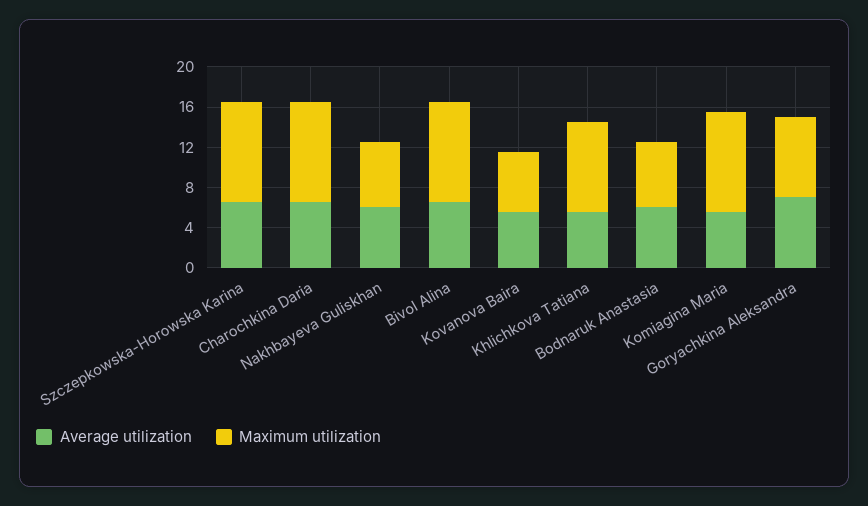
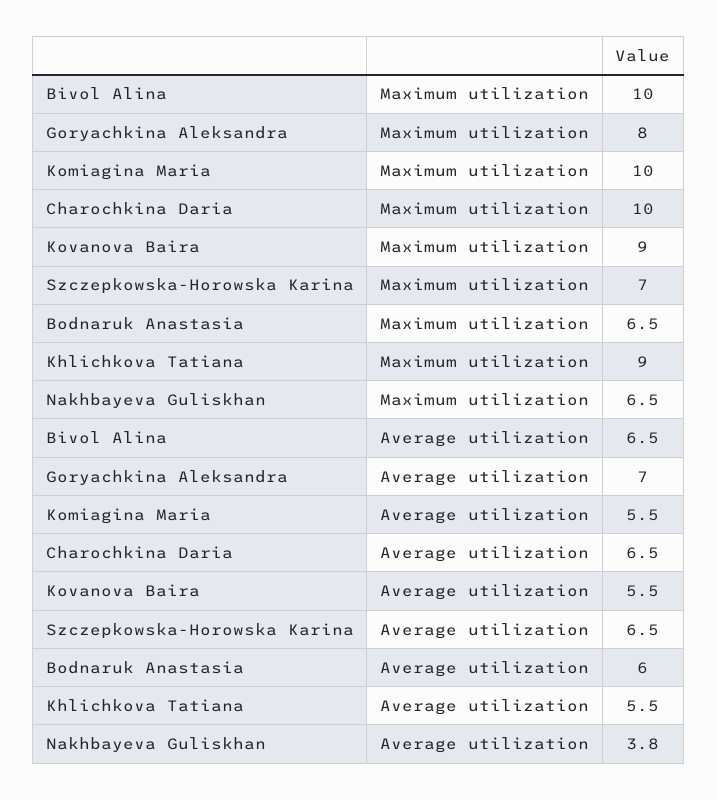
  {
    "Average utilization": {
      "Szczepkowska-Horowska Karina": 6.5,
      "Charochkina Daria": 6.5,
-     "Nakhbayeva Guliskhan": 6,
+     "Nakhbayeva Guliskhan": 3.8,
      "Bivol Alina": 6.5,
      "Kovanova Baira": 5.5,
      "Khlichkova Tatiana": 5.5,
      "Bodnaruk Anastasia": 6,
      "Komiagina Maria": 5.5,
      "Goryachkina Aleksandra": 7
    },
    "Maximum utilization": {
-     "Szczepkowska-Horowska Karina": 10,
+     "Szczepkowska-Horowska Karina": 7,
      "Charochkina Daria": 10,
      "Nakhbayeva Guliskhan": 6.5,
      "Bivol Alina": 10,
-     "Kovanova Baira": 6,
+     "Kovanova Baira": 9,
      "Khlichkova Tatiana": 9,
      "Bodnaruk Anastasia": 6.5,
      "Komiagina Maria": 10,
      "Goryachkina Aleksandra": 8
    }
  }

